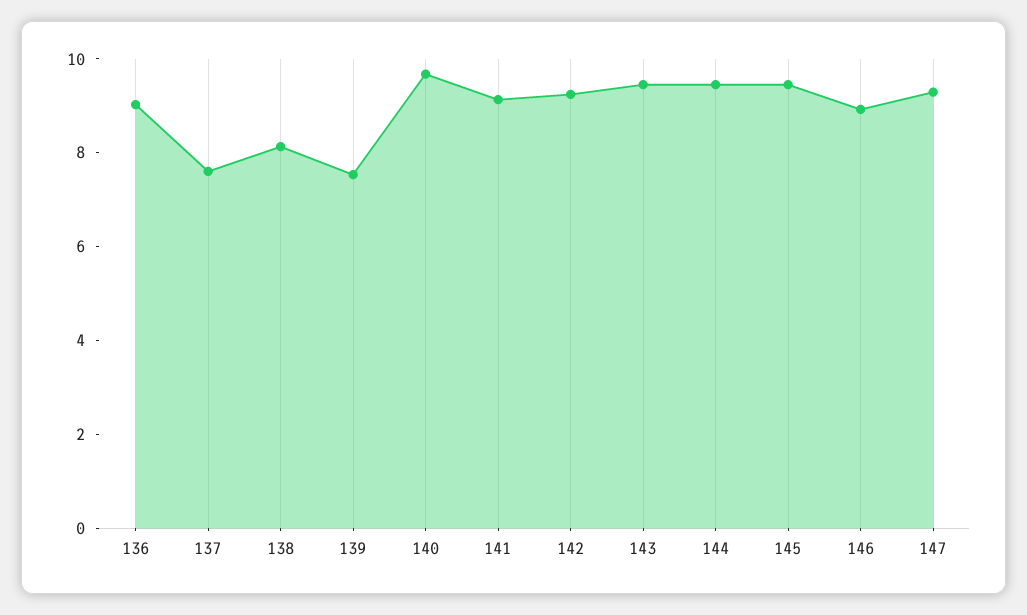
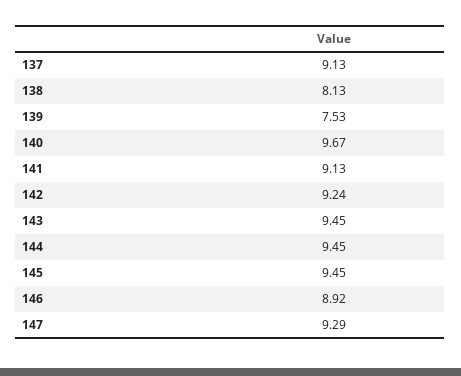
  {
-   "136": 9,
-   "137": 7.5,
+   "137": 9.13,
    "138": 8.13,
    "139": 7.53,
    "140": 9.67,
    "141": 9.13,
    "142": 9.24,
    "143": 9.45,
    "144": 9.45,
    "145": 9.45,
    "146": 8.92,
    "147": 9.29
  }

